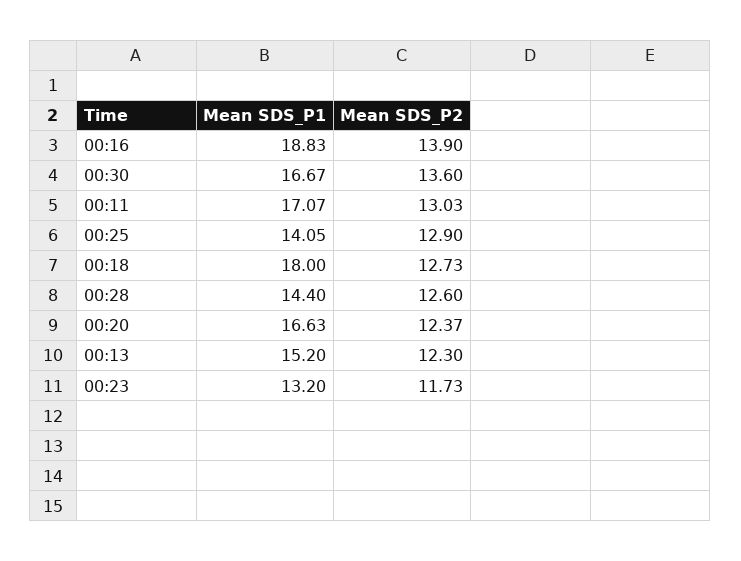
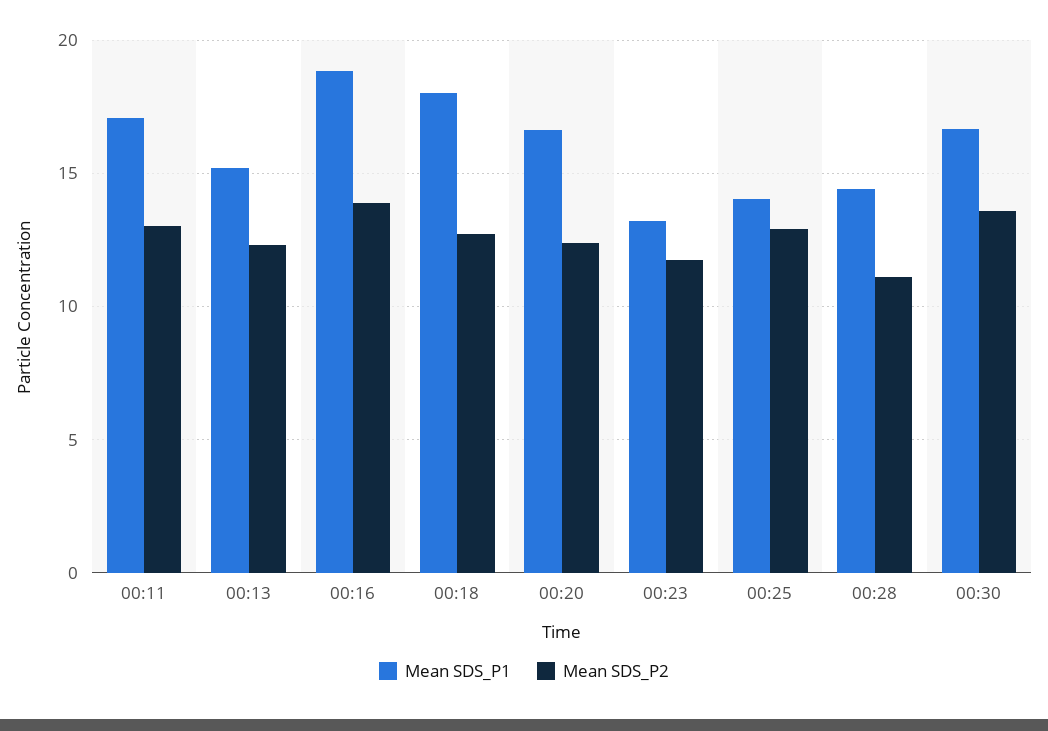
  {
    "Mean SDS_P1": {
      "00:16": 18.83,
      "00:30": 16.67,
      "00:11": 17.07,
      "00:25": 14.05,
      "00:18": 18,
      "00:28": 14.4,
      "00:20": 16.63,
      "00:13": 15.2,
      "00:23": 13.2
    },
    "Mean SDS_P2": {
      "00:16": 13.9,
      "00:30": 13.6,
      "00:11": 13.03,
      "00:25": 12.9,
      "00:18": 12.73,
-     "00:28": 12.6,
+     "00:28": 11,
      "00:20": 12.37,
      "00:13": 12.3,
      "00:23": 11.73
    }
  }

